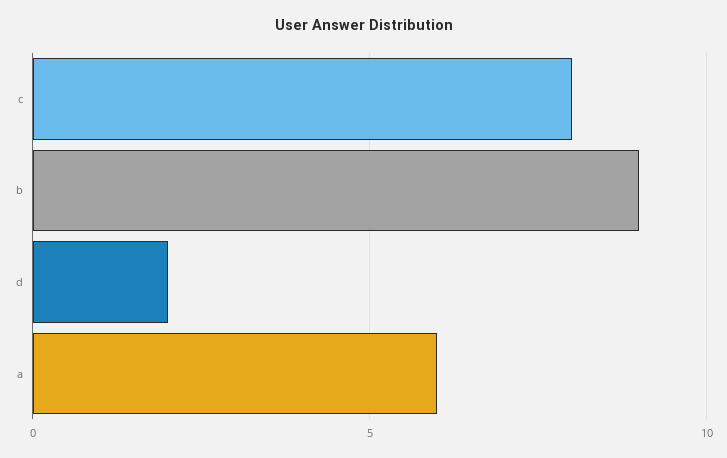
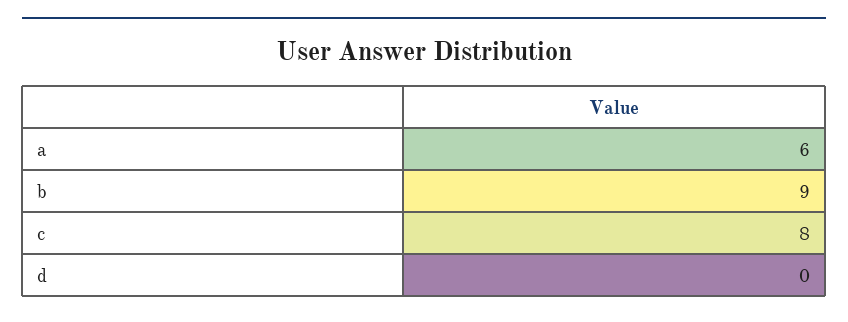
  {
    "c": 8,
    "b": 9,
-   "d": 2,
+   "d": 0,
    "a": 6
  }

